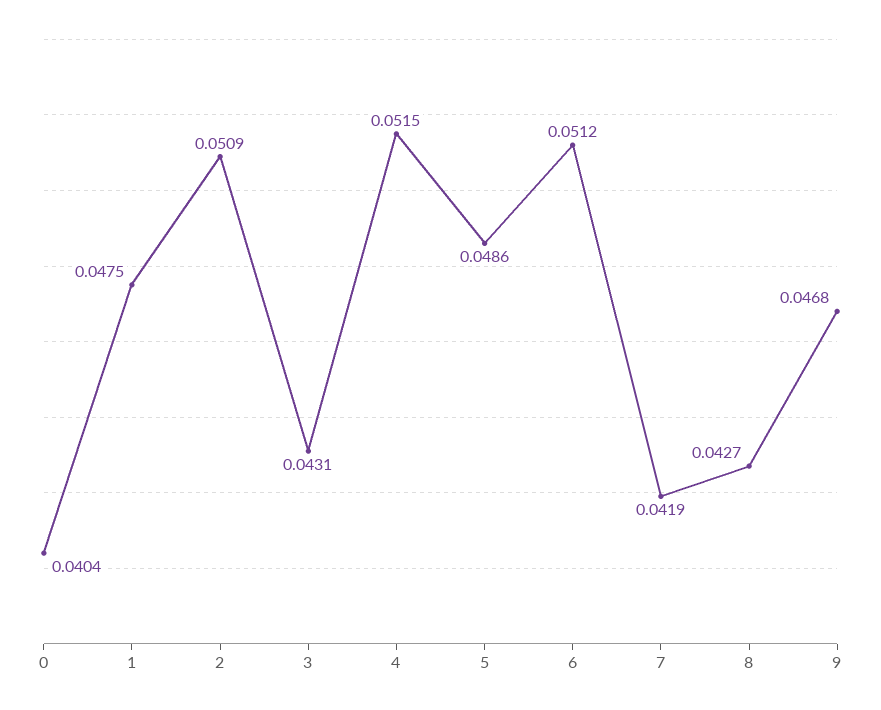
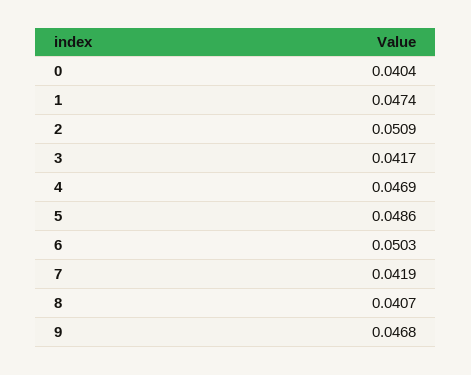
  {
    "0": 0.0404,
-   "1": 0.0475,
+   "1": 0.0474,
    "2": 0.0509,
-   "3": 0.0431,
+   "3": 0.0417,
-   "4": 0.0515,
+   "4": 0.0469,
    "5": 0.0486,
-   "6": 0.0512,
+   "6": 0.0503,
    "7": 0.0419,
-   "8": 0.0427,
+   "8": 0.0407,
    "9": 0.0468
  }

